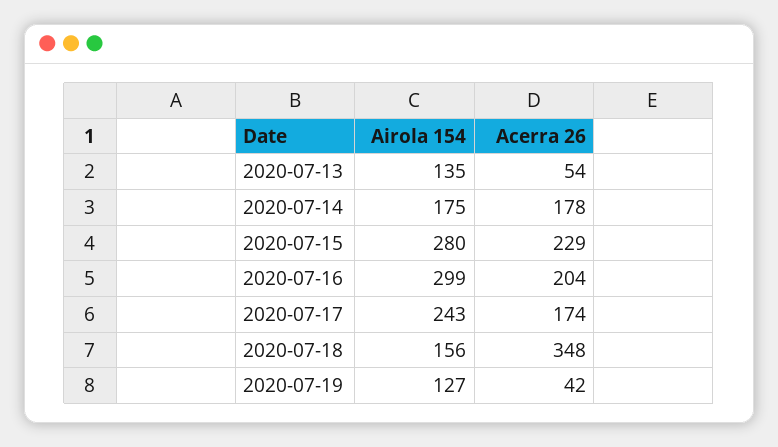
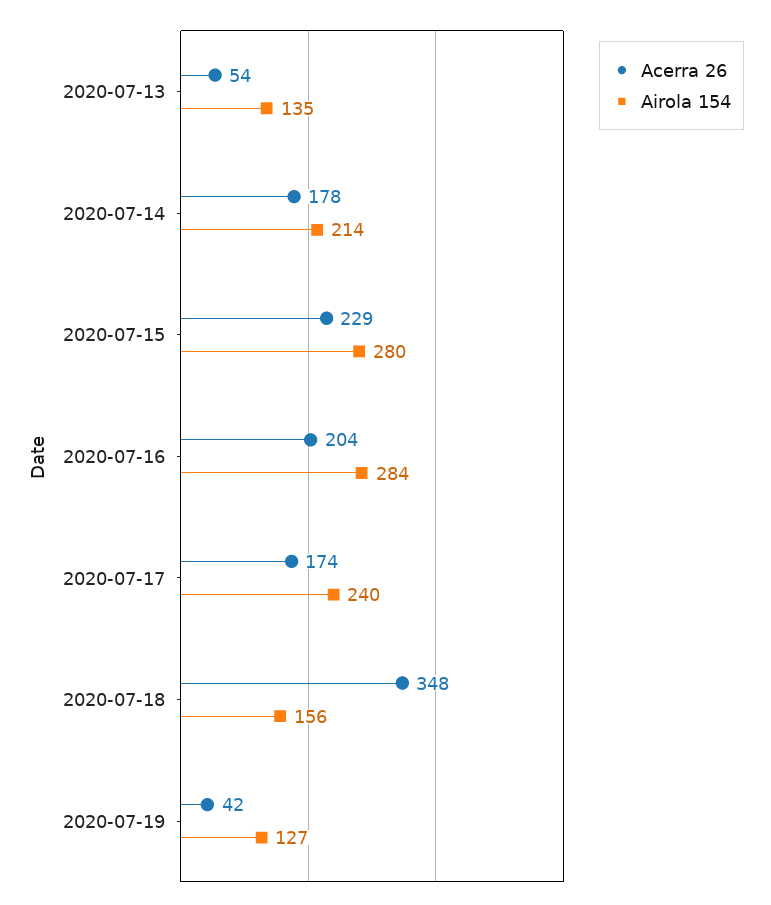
  {
    "Airola 154": {
      "2020-07-13": 135,
-     "2020-07-14": 175,
+     "2020-07-14": 214,
      "2020-07-15": 280,
-     "2020-07-16": 299,
+     "2020-07-16": 284,
-     "2020-07-17": 243,
+     "2020-07-17": 240,
      "2020-07-18": 156,
      "2020-07-19": 127
    },
    "Acerra 26": {
      "2020-07-13": 54,
      "2020-07-14": 178,
      "2020-07-15": 229,
      "2020-07-16": 204,
      "2020-07-17": 174,
      "2020-07-18": 348,
      "2020-07-19": 42
    }
  }

